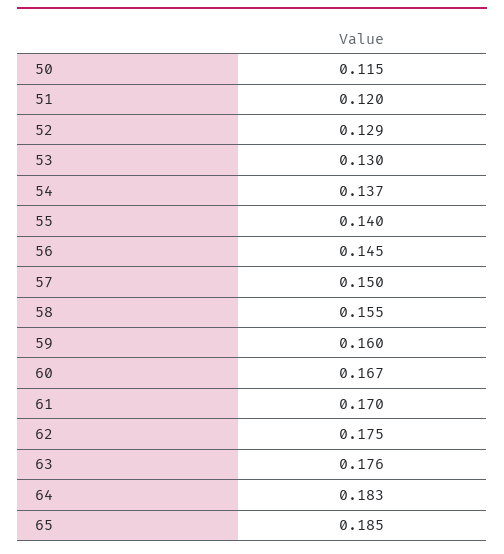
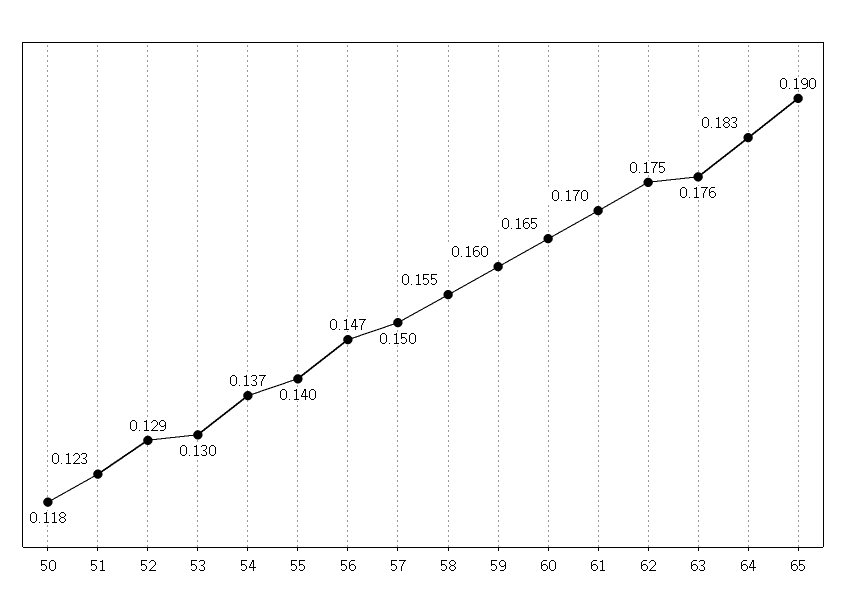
  {
-   "50": 0.115,
+   "50": 0.118,
-   "51": 0.12,
+   "51": 0.123,
    "52": 0.129,
    "53": 0.13,
    "54": 0.137,
    "55": 0.14,
-   "56": 0.145,
+   "56": 0.147,
    "57": 0.15,
    "58": 0.155,
    "59": 0.16,
-   "60": 0.167,
+   "60": 0.165,
    "61": 0.17,
    "62": 0.175,
    "63": 0.176,
    "64": 0.183,
-   "65": 0.185
+   "65": 0.19
  }

